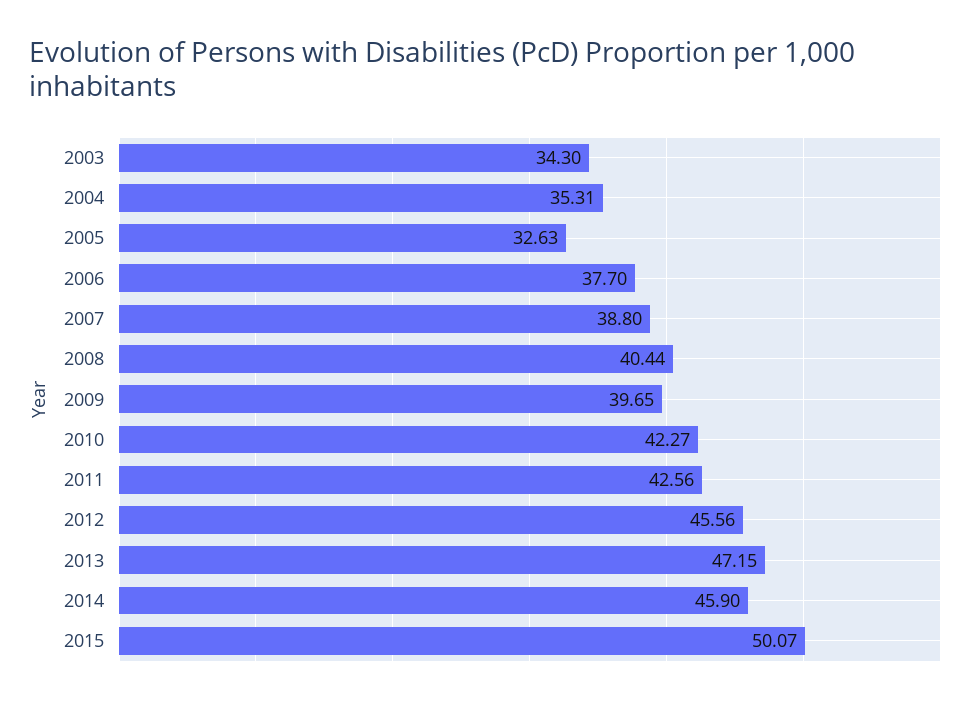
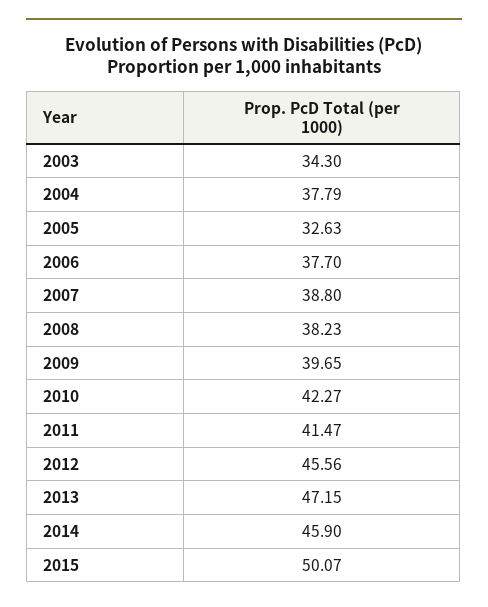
  {
    "2003": 34.3,
-   "2004": 35.31,
+   "2004": 37.79,
    "2005": 32.63,
    "2006": 37.7,
    "2007": 38.8,
-   "2008": 40.44,
+   "2008": 38.23,
    "2009": 39.65,
    "2010": 42.27,
-   "2011": 42.56,
+   "2011": 41.47,
    "2012": 45.56,
    "2013": 47.15,
    "2014": 45.9,
    "2015": 50.07
  }

